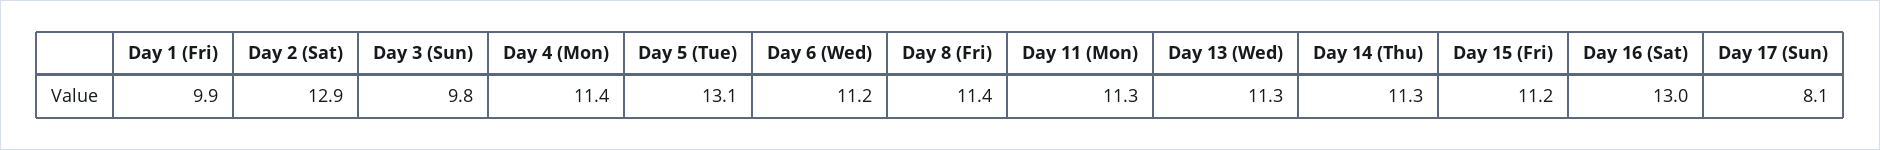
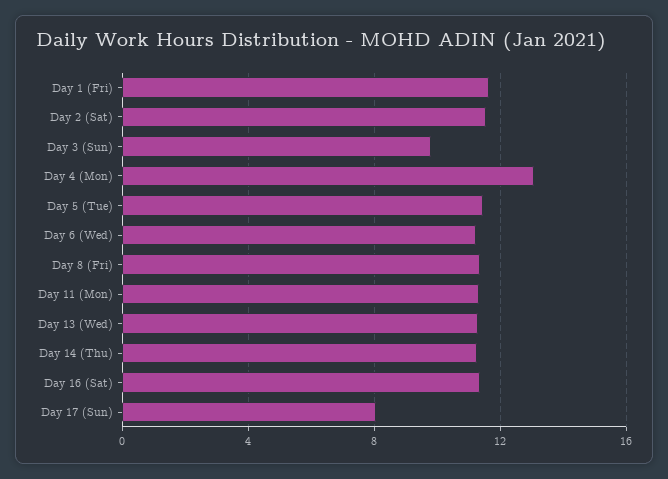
  {
-   "Day 1 (Fri)": 9.9,
+   "Day 1 (Fri)": 11.5,
-   "Day 2 (Sat)": 12.9,
+   "Day 2 (Sat)": 11.5,
    "Day 3 (Sun)": 9.8,
-   "Day 4 (Mon)": 11.4,
+   "Day 4 (Mon)": 13,
-   "Day 5 (Tue)": 13.1,
+   "Day 5 (Tue)": 11.5,
    "Day 6 (Wed)": 11.2,
    "Day 8 (Fri)": 11.4,
    "Day 11 (Mon)": 11.3,
    "Day 13 (Wed)": 11.3,
    "Day 14 (Thu)": 11.3,
-   "Day 15 (Fri)": 11.2,
-   "Day 16 (Sat)": 13,
+   "Day 16 (Sat)": 11.5,
    "Day 17 (Sun)": 8.1
  }

